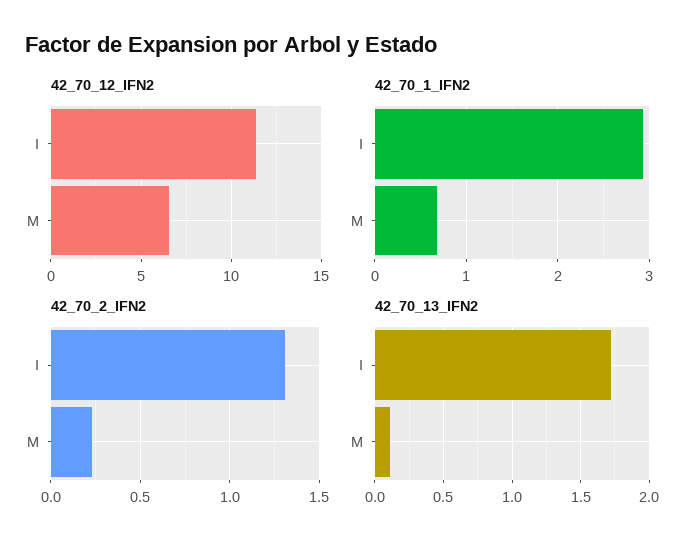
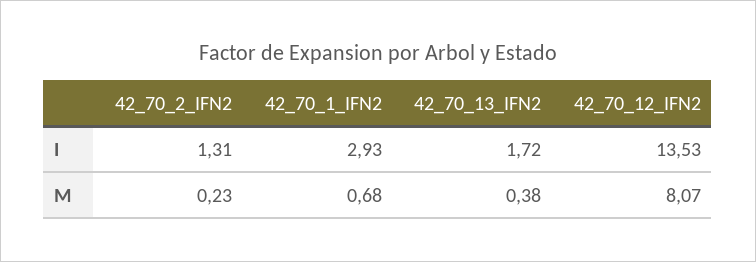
  {
    "42_70_12_IFN2": {
-     "I": 11.5,
+     "I": 13.53,
-     "M": 6.5
+     "M": 8.07
    },
    "42_70_1_IFN2": {
      "I": 2.93,
      "M": 0.68
    },
    "42_70_2_IFN2": {
      "I": 1.31,
      "M": 0.23
    },
    "42_70_13_IFN2": {
      "I": 1.72,
-     "M": 0.1
+     "M": 0.38
    }
  }

